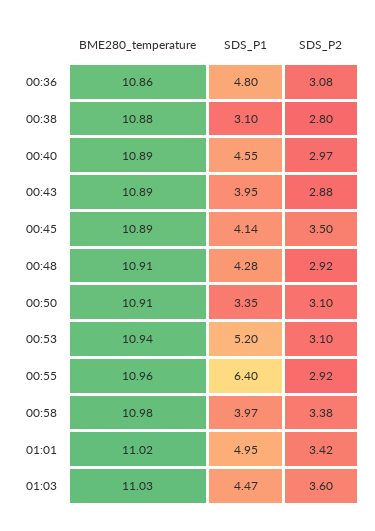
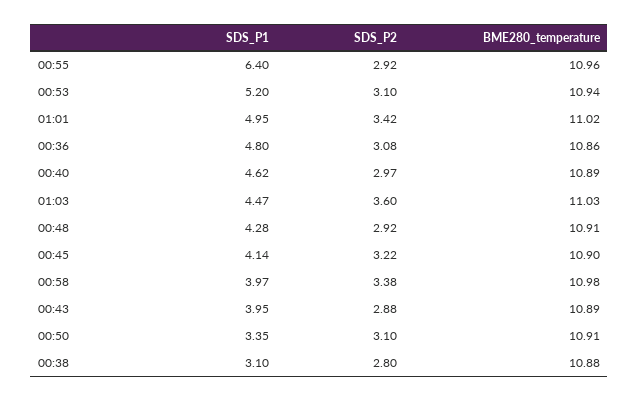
  {
    "BME280_temperature": {
      "00:36": 10.86,
      "00:38": 10.88,
      "00:40": 10.89,
      "00:43": 10.89,
-     "00:45": 10.89,
+     "00:45": 10.9,
      "00:48": 10.91,
      "00:50": 10.91,
      "00:53": 10.94,
      "00:55": 10.96,
      "00:58": 10.98,
      "01:01": 11.02,
      "01:03": 11.03
    },
    "SDS_P1": {
      "00:36": 4.8,
      "00:38": 3.1,
-     "00:40": 4.55,
+     "00:40": 4.62,
      "00:43": 3.95,
      "00:45": 4.14,
      "00:48": 4.28,
      "00:50": 3.35,
      "00:53": 5.2,
      "00:55": 6.4,
      "00:58": 3.97,
      "01:01": 4.95,
      "01:03": 4.47
    },
    "SDS_P2": {
      "00:36": 3.08,
      "00:38": 2.8,
      "00:40": 2.97,
      "00:43": 2.88,
-     "00:45": 3.5,
+     "00:45": 3.22,
      "00:48": 2.92,
      "00:50": 3.1,
      "00:53": 3.1,
      "00:55": 2.92,
      "00:58": 3.38,
      "01:01": 3.42,
      "01:03": 3.6
    }
  }

